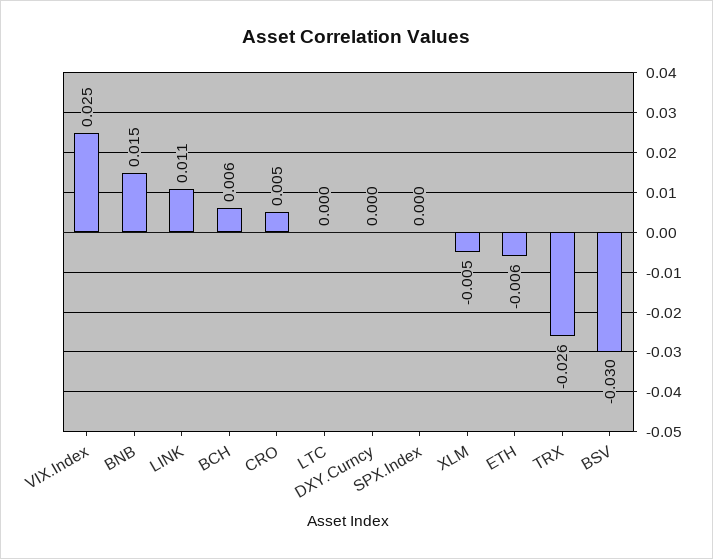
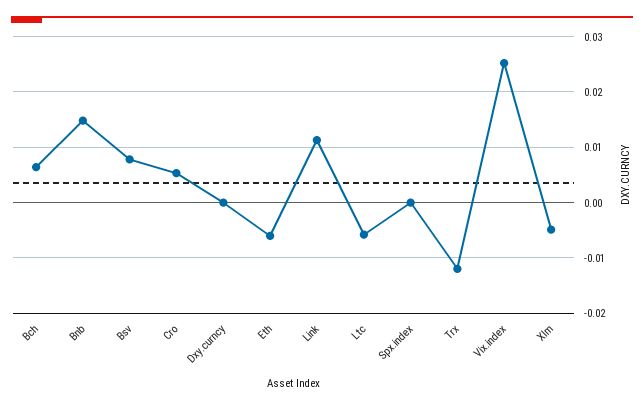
  {
    "VIX.Index": 0.025,
    "BNB": 0.015,
    "LINK": 0.011,
    "BCH": 0.006,
    "CRO": 0.005,
-   "LTC": 0,
+   "LTC": -0.006,
    "DXY.Curncy": 0,
    "SPX.Index": 0,
    "XLM": -0.005,
    "ETH": -0.006,
-   "TRX": -0.026,
+   "TRX": -0.012,
-   "BSV": -0.03
+   "BSV": 0.008
  }

